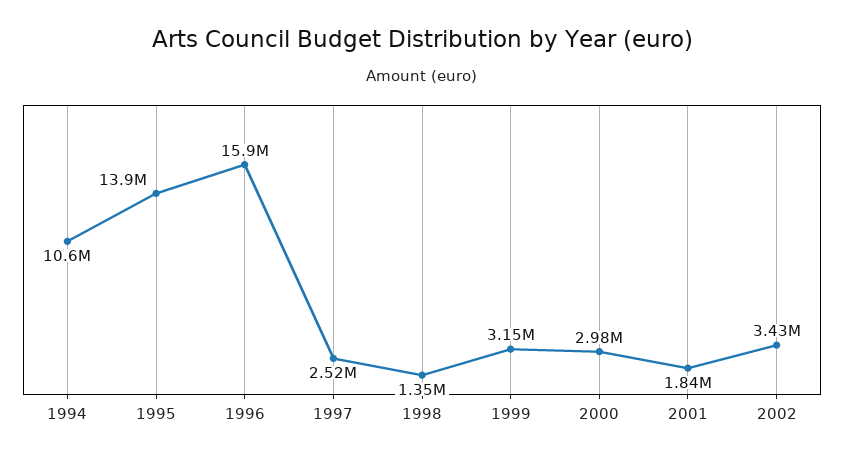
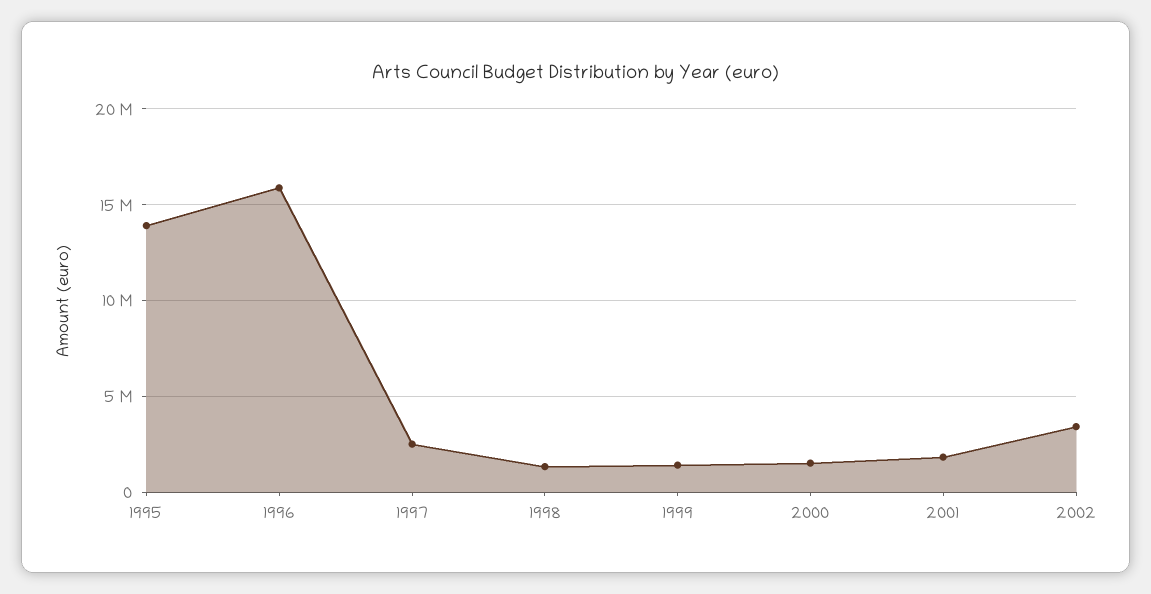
  {
-   "1994": 10600000,
    "1995": 13900000,
    "1996": 15900000,
    "1997": 2520000,
    "1998": 1350000,
-   "1999": 3150000,
+   "1999": 1500000,
-   "2000": 2980000,
+   "2000": 1500000,
    "2001": 1840000,
    "2002": 3430000
  }

